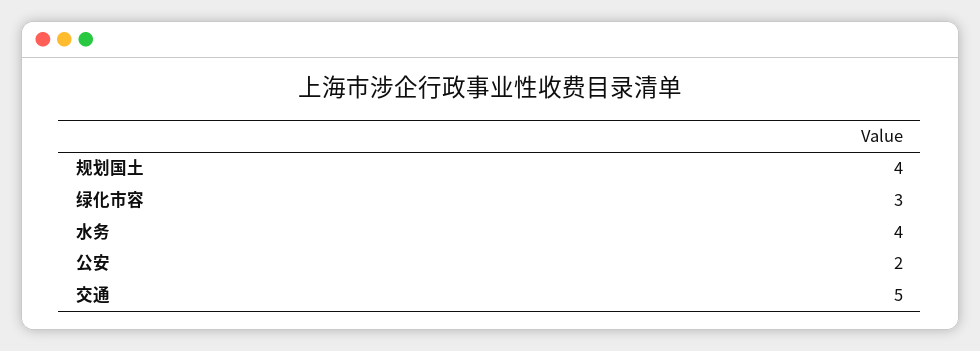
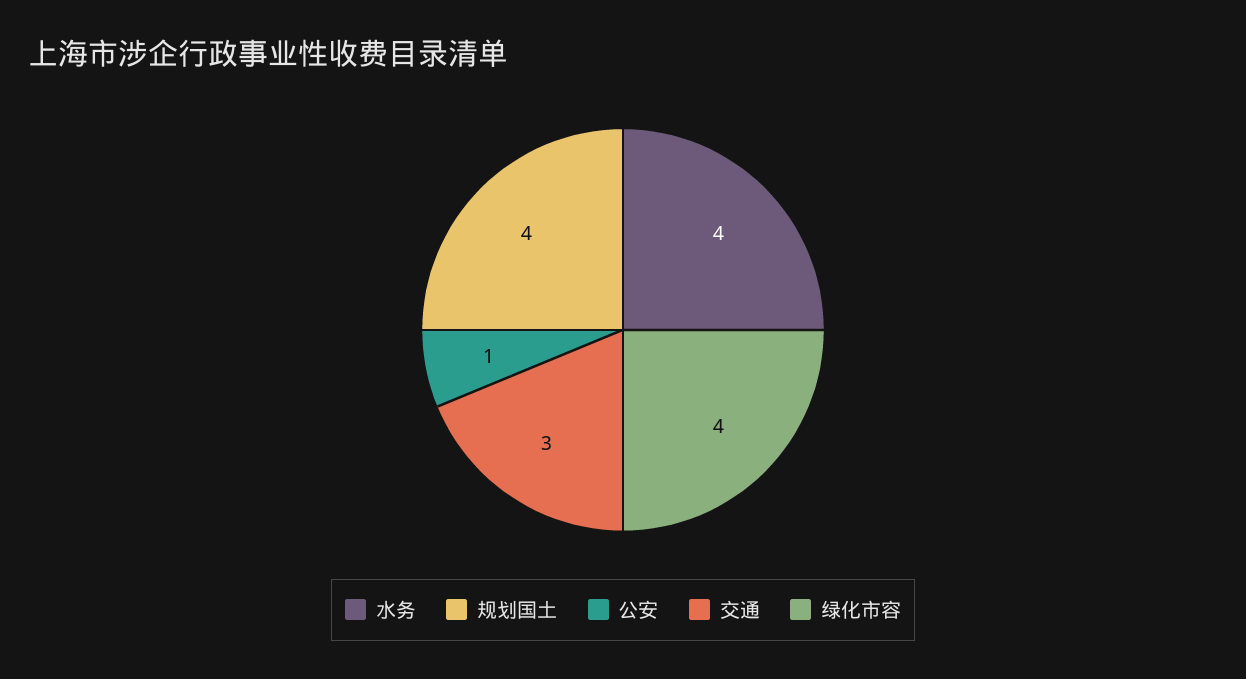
  {
    "规划国土": 4,
-   "绿化市容": 3,
+   "绿化市容": 4,
    "水务": 4,
-   "公安": 2,
+   "公安": 1,
-   "交通": 5
+   "交通": 3
  }

